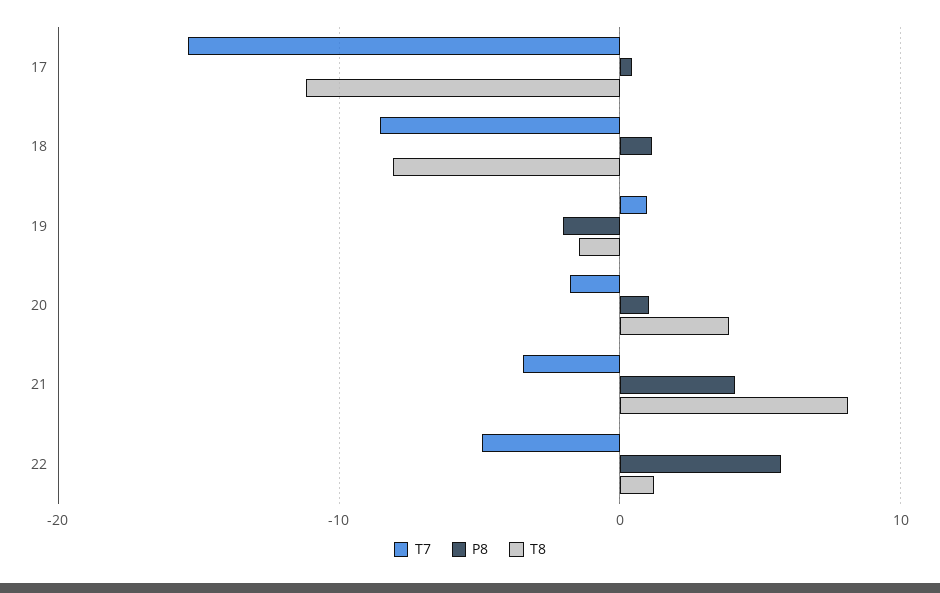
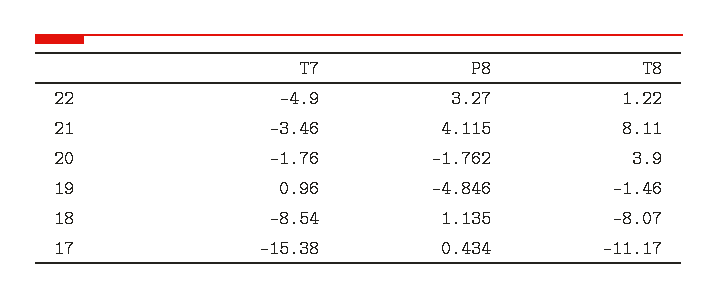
  {
    "T7": {
      "17": -15.38,
      "18": -8.54,
      "19": 0.96,
      "20": -1.76,
      "21": -3.46,
      "22": -4.9
    },
    "P8": {
      "17": 0.434,
      "18": 1.135,
-     "19": -2,
+     "19": -4.846,
-     "20": 1,
+     "20": -1.762,
      "21": 4.115,
-     "22": 6
+     "22": 3.27
    },
    "T8": {
      "17": -11.17,
      "18": -8.07,
      "19": -1.46,
      "20": 3.9,
      "21": 8.11,
      "22": 1.22
    }
  }

